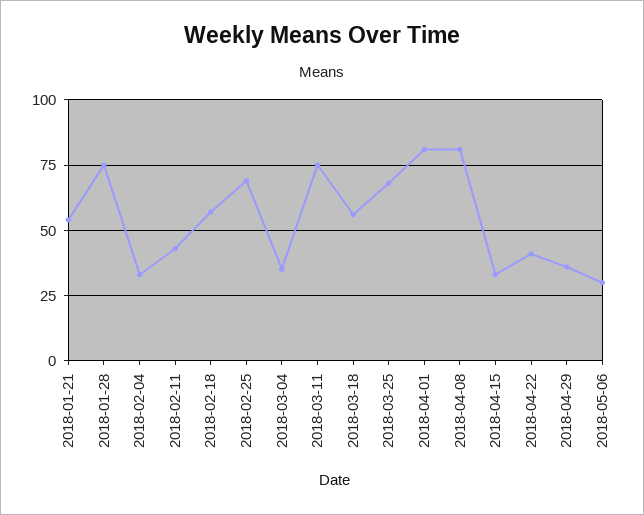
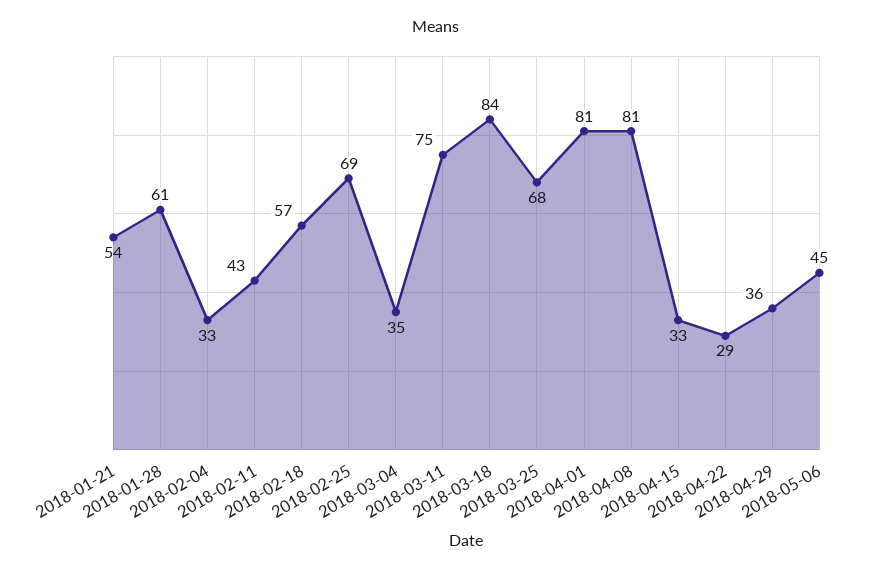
  {
    "2018-01-21": 54,
-   "2018-01-28": 75,
+   "2018-01-28": 61,
    "2018-02-04": 33,
    "2018-02-11": 43,
    "2018-02-18": 57,
    "2018-02-25": 69,
    "2018-03-04": 35,
    "2018-03-11": 75,
-   "2018-03-18": 55,
+   "2018-03-18": 84,
    "2018-03-25": 68,
    "2018-04-01": 81,
    "2018-04-08": 81,
    "2018-04-15": 33,
-   "2018-04-22": 40,
+   "2018-04-22": 29,
    "2018-04-29": 36,
-   "2018-05-06": 30
+   "2018-05-06": 45
  }

